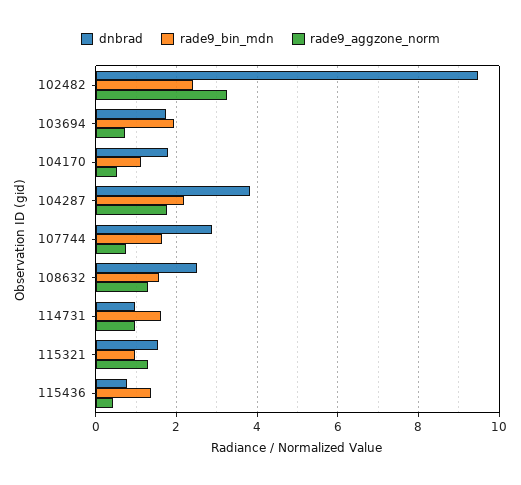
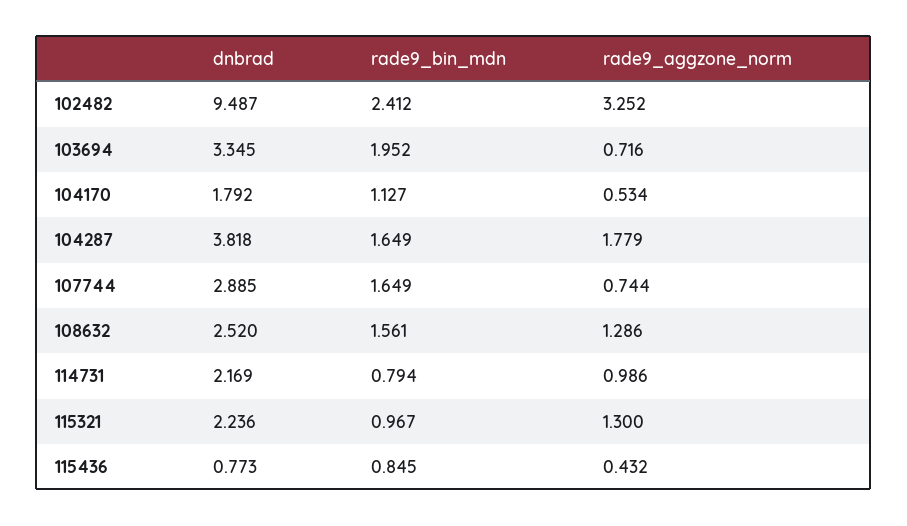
  {
    "dnbrad": {
      "102482": 9.487,
-     "103694": 1.8,
+     "103694": 3.345,
      "104170": 1.792,
      "104287": 3.818,
      "107744": 2.885,
      "108632": 2.52,
-     "114731": 1,
+     "114731": 2.169,
-     "115321": 1.6,
+     "115321": 2.236,
      "115436": 0.773
    },
    "rade9_bin_mdn": {
      "102482": 2.412,
      "103694": 1.952,
      "104170": 1.127,
-     "104287": 2.2,
+     "104287": 1.649,
      "107744": 1.649,
      "108632": 1.561,
-     "114731": 1.6,
+     "114731": 0.794,
      "115321": 0.967,
-     "115436": 1.4
+     "115436": 0.845
    },
    "rade9_aggzone_norm": {
      "102482": 3.252,
      "103694": 0.716,
      "104170": 0.534,
      "104287": 1.779,
      "107744": 0.744,
      "108632": 1.286,
      "114731": 0.986,
      "115321": 1.3,
      "115436": 0.432
    }
  }

